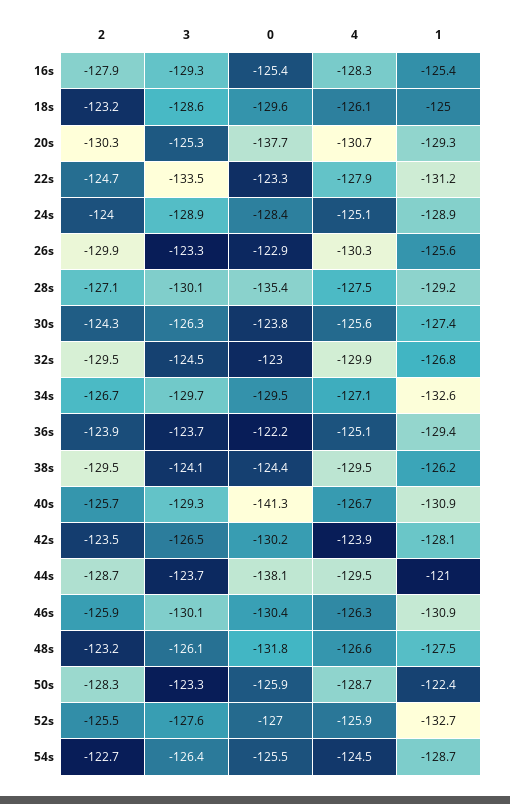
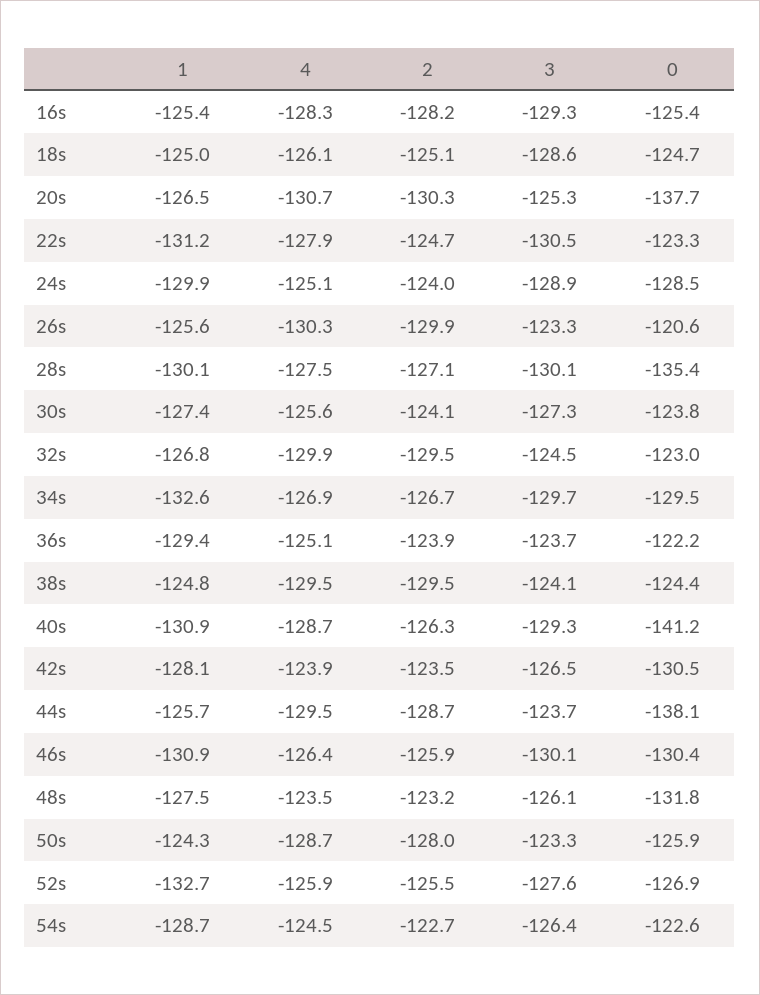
  {
    "2": {
-     "16s": -127.9,
+     "16s": -128.2,
-     "18s": -123.2,
+     "18s": -125.1,
      "20s": -130.3,
      "22s": -124.7,
      "24s": -124,
      "26s": -129.9,
      "28s": -127.1,
-     "30s": -124.3,
+     "30s": -124.1,
      "32s": -129.5,
      "34s": -126.7,
      "36s": -123.9,
      "38s": -129.5,
-     "40s": -125.7,
+     "40s": -126.3,
      "42s": -123.5,
      "44s": -128.7,
      "46s": -125.9,
      "48s": -123.2,
-     "50s": -128.3,
+     "50s": -128,
      "52s": -125.5,
      "54s": -122.7
    },
    "3": {
      "16s": -129.3,
      "18s": -128.6,
      "20s": -125.3,
-     "22s": -133.5,
+     "22s": -130.5,
      "24s": -128.9,
      "26s": -123.3,
      "28s": -130.1,
-     "30s": -126.3,
+     "30s": -127.3,
      "32s": -124.5,
      "34s": -129.7,
      "36s": -123.7,
      "38s": -124.1,
      "40s": -129.3,
      "42s": -126.5,
      "44s": -123.7,
      "46s": -130.1,
      "48s": -126.1,
      "50s": -123.3,
      "52s": -127.6,
      "54s": -126.4
    },
    "0": {
      "16s": -125.4,
-     "18s": -129.6,
+     "18s": -124.7,
      "20s": -137.7,
      "22s": -123.3,
-     "24s": -128.4,
+     "24s": -128.5,
-     "26s": -122.9,
+     "26s": -120.6,
      "28s": -135.4,
      "30s": -123.8,
      "32s": -123,
      "34s": -129.5,
      "36s": -122.2,
      "38s": -124.4,
-     "40s": -141.3,
+     "40s": -141.2,
-     "42s": -130.2,
+     "42s": -130.5,
      "44s": -138.1,
      "46s": -130.4,
      "48s": -131.8,
      "50s": -125.9,
-     "52s": -127,
+     "52s": -126.9,
-     "54s": -125.5
+     "54s": -122.6
    },
    "4": {
      "16s": -128.3,
      "18s": -126.1,
      "20s": -130.7,
      "22s": -127.9,
      "24s": -125.1,
      "26s": -130.3,
      "28s": -127.5,
      "30s": -125.6,
      "32s": -129.9,
-     "34s": -127.1,
+     "34s": -126.9,
      "36s": -125.1,
      "38s": -129.5,
-     "40s": -126.7,
+     "40s": -128.7,
      "42s": -123.9,
      "44s": -129.5,
-     "46s": -126.3,
+     "46s": -126.4,
-     "48s": -126.6,
+     "48s": -123.5,
      "50s": -128.7,
      "52s": -125.9,
      "54s": -124.5
    },
    "1": {
      "16s": -125.4,
      "18s": -125,
-     "20s": -129.3,
+     "20s": -126.5,
      "22s": -131.2,
-     "24s": -128.9,
+     "24s": -129.9,
      "26s": -125.6,
-     "28s": -129.2,
+     "28s": -130.1,
      "30s": -127.4,
      "32s": -126.8,
      "34s": -132.6,
      "36s": -129.4,
-     "38s": -126.2,
+     "38s": -124.8,
      "40s": -130.9,
      "42s": -128.1,
-     "44s": -121,
+     "44s": -125.7,
      "46s": -130.9,
      "48s": -127.5,
-     "50s": -122.4,
+     "50s": -124.3,
      "52s": -132.7,
      "54s": -128.7
    }
  }

